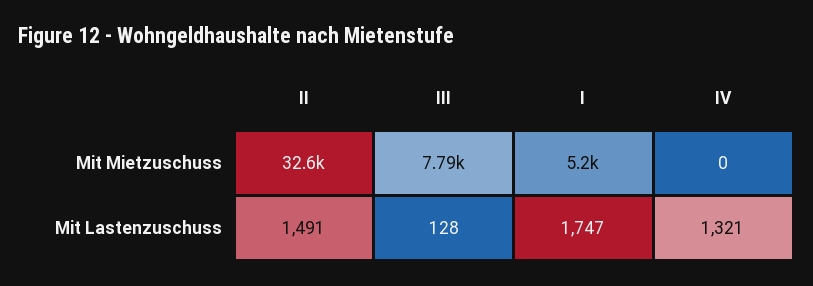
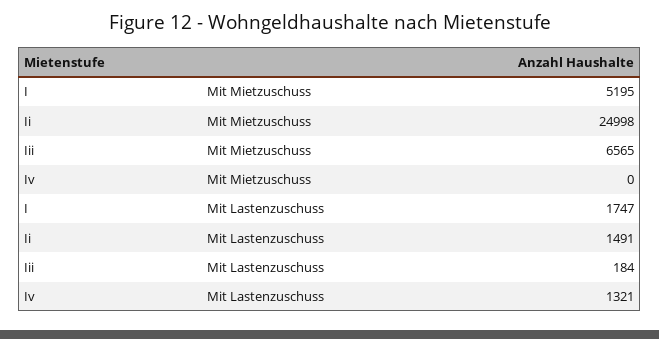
  {
    "II": {
-     "Mit Mietzuschuss": 32600,
+     "Mit Mietzuschuss": 24998,
      "Mit Lastenzuschuss": 1491
    },
    "III": {
-     "Mit Mietzuschuss": 7790,
+     "Mit Mietzuschuss": 6565,
-     "Mit Lastenzuschuss": 128
+     "Mit Lastenzuschuss": 184
    },
    "I": {
      "Mit Mietzuschuss": 5195,
      "Mit Lastenzuschuss": 1747
    },
    "IV": {
      "Mit Mietzuschuss": 0,
      "Mit Lastenzuschuss": 1321
    }
  }

